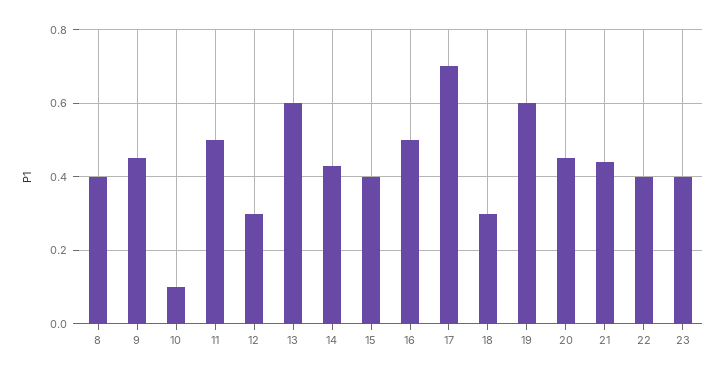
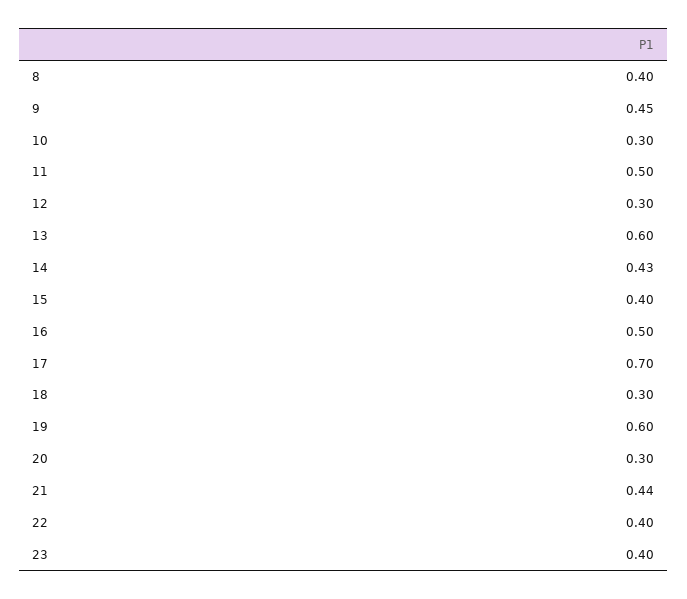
  {
    "8": 0.4,
    "9": 0.45,
-   "10": 0.1,
+   "10": 0.3,
    "11": 0.5,
    "12": 0.3,
    "13": 0.6,
    "14": 0.43,
    "15": 0.4,
    "16": 0.5,
    "17": 0.7,
    "18": 0.3,
    "19": 0.6,
-   "20": 0.45,
+   "20": 0.3,
    "21": 0.44,
    "22": 0.4,
    "23": 0.4
  }

